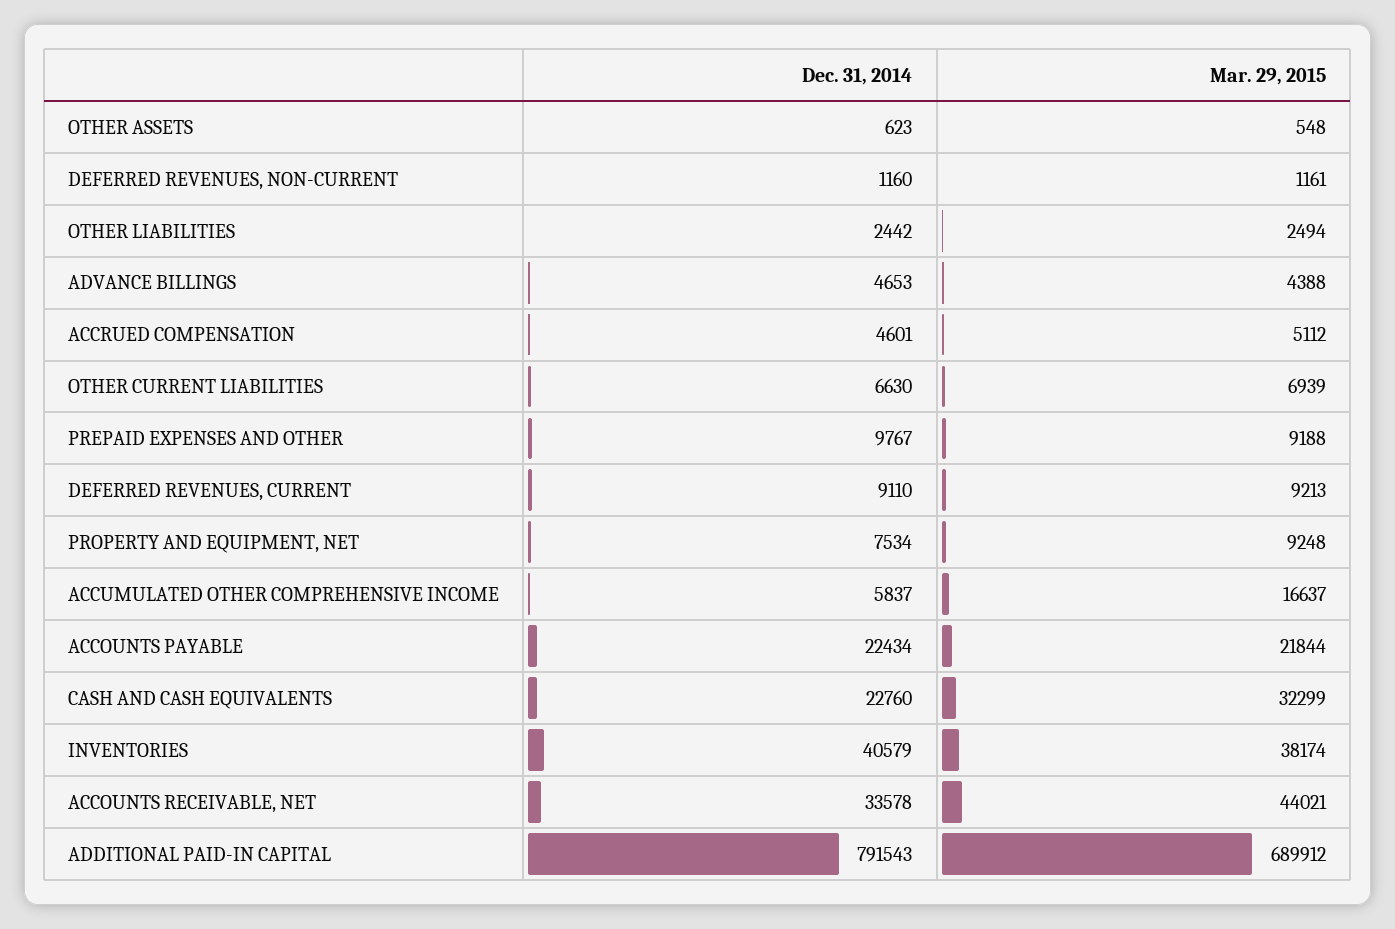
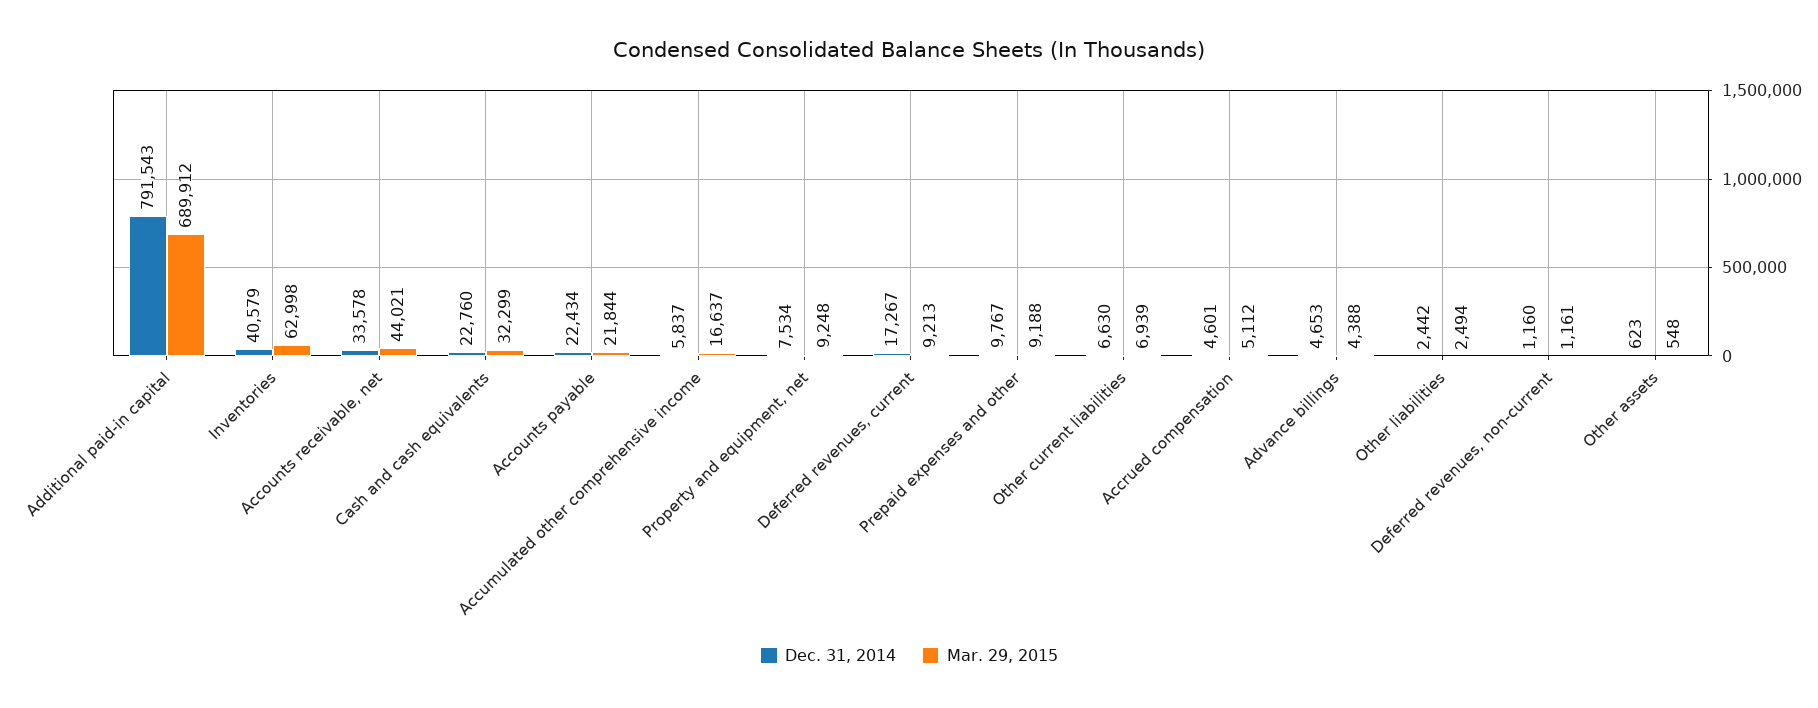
  {
    "Dec. 31, 2014": {
      "OTHER ASSETS": 623,
      "DEFERRED REVENUES, NON-CURRENT": 1160,
      "OTHER LIABILITIES": 2442,
      "ADVANCE BILLINGS": 4653,
      "ACCRUED COMPENSATION": 4601,
      "OTHER CURRENT LIABILITIES": 6630,
      "PREPAID EXPENSES AND OTHER": 9767,
-     "DEFERRED REVENUES, CURRENT": 9110,
+     "DEFERRED REVENUES, CURRENT": 17267,
      "PROPERTY AND EQUIPMENT, NET": 7534,
      "ACCUMULATED OTHER COMPREHENSIVE INCOME": 5837,
      "ACCOUNTS PAYABLE": 22434,
      "CASH AND CASH EQUIVALENTS": 22760,
      "INVENTORIES": 40579,
      "ACCOUNTS RECEIVABLE, NET": 33578,
      "ADDITIONAL PAID-IN CAPITAL": 791543
    },
    "Mar. 29, 2015": {
      "OTHER ASSETS": 548,
      "DEFERRED REVENUES, NON-CURRENT": 1161,
      "OTHER LIABILITIES": 2494,
      "ADVANCE BILLINGS": 4388,
      "ACCRUED COMPENSATION": 5112,
      "OTHER CURRENT LIABILITIES": 6939,
      "PREPAID EXPENSES AND OTHER": 9188,
      "DEFERRED REVENUES, CURRENT": 9213,
      "PROPERTY AND EQUIPMENT, NET": 9248,
      "ACCUMULATED OTHER COMPREHENSIVE INCOME": 16637,
      "ACCOUNTS PAYABLE": 21844,
      "CASH AND CASH EQUIVALENTS": 32299,
-     "INVENTORIES": 38174,
+     "INVENTORIES": 62998,
      "ACCOUNTS RECEIVABLE, NET": 44021,
      "ADDITIONAL PAID-IN CAPITAL": 689912
    }
  }

